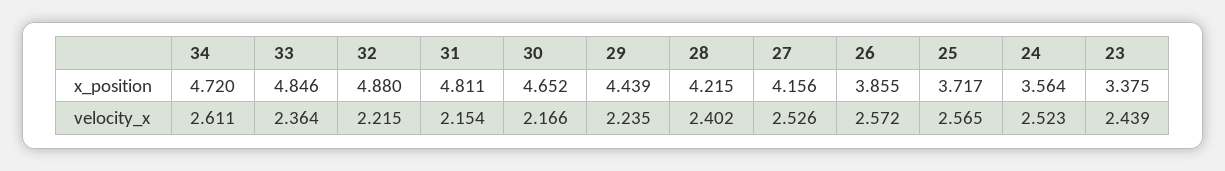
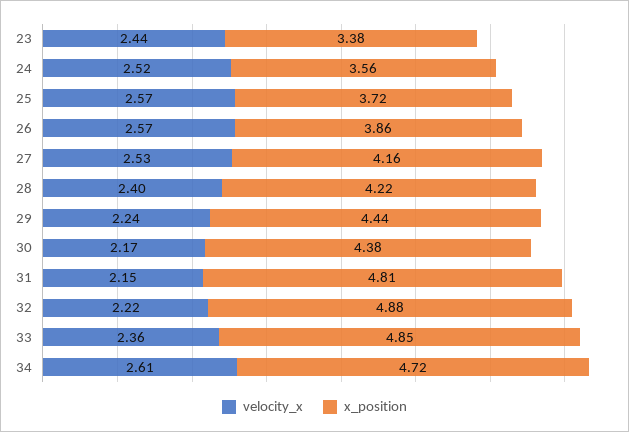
  {
    "x_position": {
      "34": 4.72,
      "33": 4.846,
      "32": 4.88,
      "31": 4.811,
-     "30": 4.652,
+     "30": 4.38,
      "29": 4.439,
      "28": 4.215,
      "27": 4.156,
      "26": 3.855,
      "25": 3.717,
      "24": 3.564,
      "23": 3.375
    },
    "velocity_x": {
      "34": 2.611,
      "33": 2.364,
      "32": 2.215,
      "31": 2.154,
      "30": 2.166,
      "29": 2.235,
      "28": 2.402,
      "27": 2.526,
      "26": 2.572,
      "25": 2.565,
      "24": 2.523,
      "23": 2.439
    }
  }

